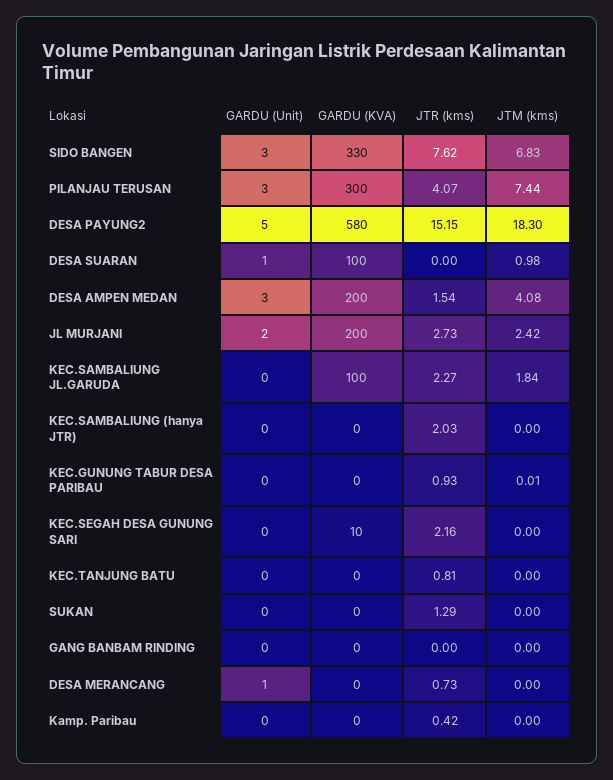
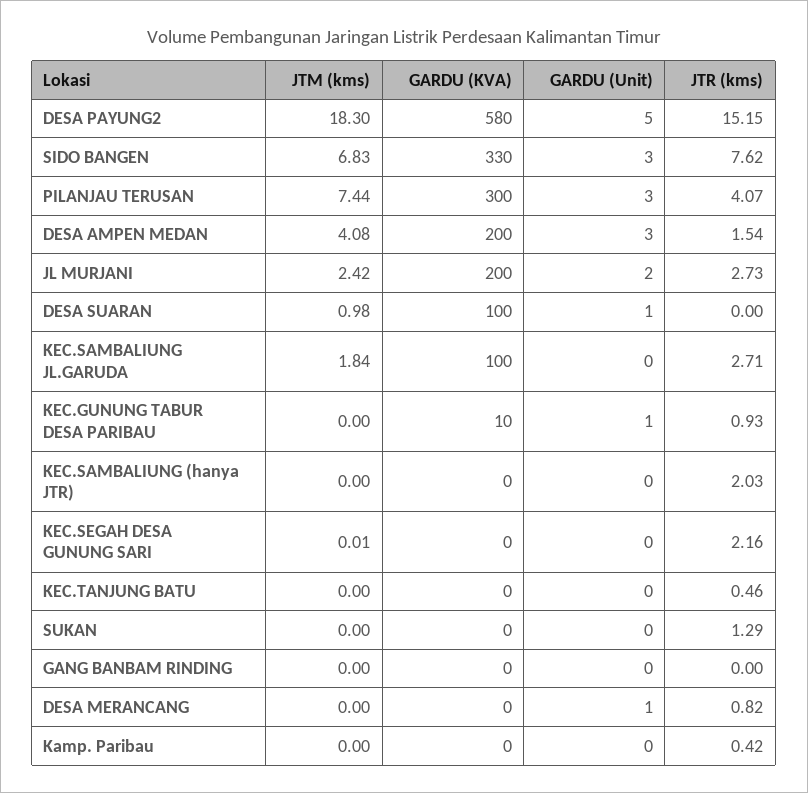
  {
    "GARDU (Unit)": {
      "SIDO BANGEN": 3,
      "PILANJAU TERUSAN": 3,
      "DESA PAYUNG2": 5,
      "DESA SUARAN": 1,
      "DESA AMPEN MEDAN": 3,
      "JL MURJANI": 2,
      "KEC.SAMBALIUNG JL.GARUDA": 0,
      "KEC.SAMBALIUNG (hanya JTR)": 0,
-     "KEC.GUNUNG TABUR DESA PARIBAU": 0,
+     "KEC.GUNUNG TABUR DESA PARIBAU": 1,
      "KEC.SEGAH DESA GUNUNG SARI": 0,
      "KEC.TANJUNG BATU": 0,
      "SUKAN": 0,
      "GANG BANBAM RINDING": 0,
      "DESA MERANCANG": 1,
      "Kamp. Paribau": 0
    },
    "GARDU (KVA)": {
      "SIDO BANGEN": 330,
      "PILANJAU TERUSAN": 300,
      "DESA PAYUNG2": 580,
      "DESA SUARAN": 100,
      "DESA AMPEN MEDAN": 200,
      "JL MURJANI": 200,
      "KEC.SAMBALIUNG JL.GARUDA": 100,
      "KEC.SAMBALIUNG (hanya JTR)": 0,
-     "KEC.GUNUNG TABUR DESA PARIBAU": 0,
+     "KEC.GUNUNG TABUR DESA PARIBAU": 10,
-     "KEC.SEGAH DESA GUNUNG SARI": 10,
+     "KEC.SEGAH DESA GUNUNG SARI": 0,
      "KEC.TANJUNG BATU": 0,
      "SUKAN": 0,
      "GANG BANBAM RINDING": 0,
      "DESA MERANCANG": 0,
      "Kamp. Paribau": 0
    },
    "JTR (kms)": {
      "SIDO BANGEN": 7.62,
      "PILANJAU TERUSAN": 4.07,
      "DESA PAYUNG2": 15.15,
      "DESA SUARAN": 0,
      "DESA AMPEN MEDAN": 1.54,
      "JL MURJANI": 2.73,
-     "KEC.SAMBALIUNG JL.GARUDA": 2.27,
+     "KEC.SAMBALIUNG JL.GARUDA": 2.71,
      "KEC.SAMBALIUNG (hanya JTR)": 2.03,
      "KEC.GUNUNG TABUR DESA PARIBAU": 0.93,
      "KEC.SEGAH DESA GUNUNG SARI": 2.16,
-     "KEC.TANJUNG BATU": 0.81,
+     "KEC.TANJUNG BATU": 0.46,
      "SUKAN": 1.29,
      "GANG BANBAM RINDING": 0,
-     "DESA MERANCANG": 0.73,
+     "DESA MERANCANG": 0.82,
      "Kamp. Paribau": 0.42
    },
    "JTM (kms)": {
      "SIDO BANGEN": 6.83,
      "PILANJAU TERUSAN": 7.44,
      "DESA PAYUNG2": 18.3,
      "DESA SUARAN": 0.98,
      "DESA AMPEN MEDAN": 4.08,
      "JL MURJANI": 2.42,
      "KEC.SAMBALIUNG JL.GARUDA": 1.84,
      "KEC.SAMBALIUNG (hanya JTR)": 0,
-     "KEC.GUNUNG TABUR DESA PARIBAU": 0.01,
+     "KEC.GUNUNG TABUR DESA PARIBAU": 0,
-     "KEC.SEGAH DESA GUNUNG SARI": 0,
+     "KEC.SEGAH DESA GUNUNG SARI": 0.01,
      "KEC.TANJUNG BATU": 0,
      "SUKAN": 0,
      "GANG BANBAM RINDING": 0,
      "DESA MERANCANG": 0,
      "Kamp. Paribau": 0
    }
  }

